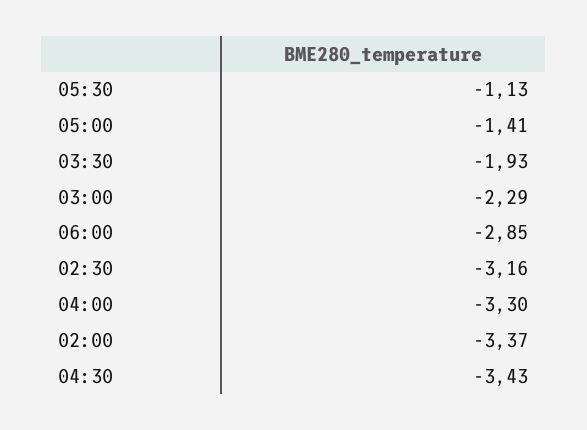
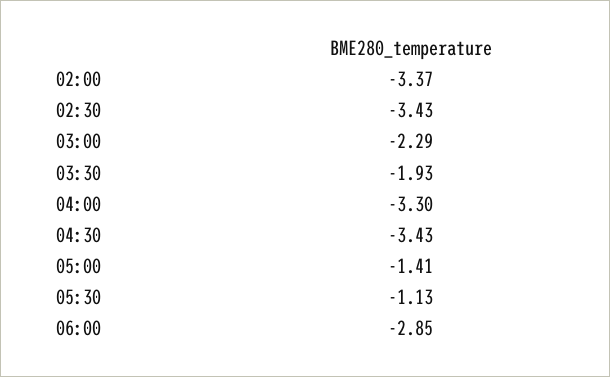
  {
    "05:30": -1.13,
    "05:00": -1.41,
    "03:30": -1.93,
    "03:00": -2.29,
    "06:00": -2.85,
-   "02:30": -3.16,
+   "02:30": -3.43,
    "04:00": -3.3,
    "02:00": -3.37,
    "04:30": -3.43
  }

